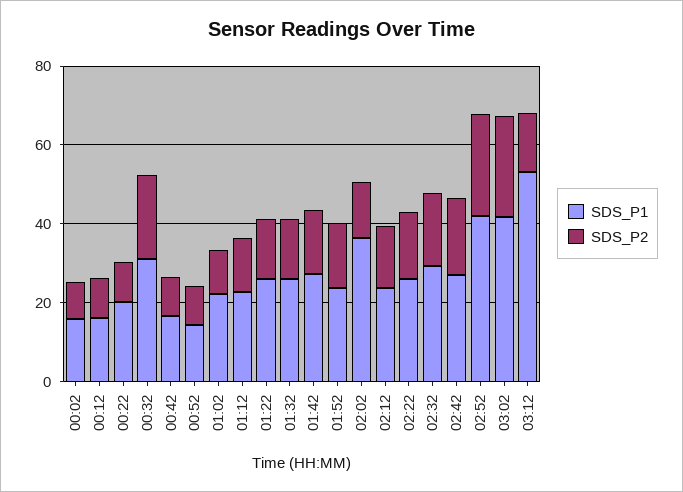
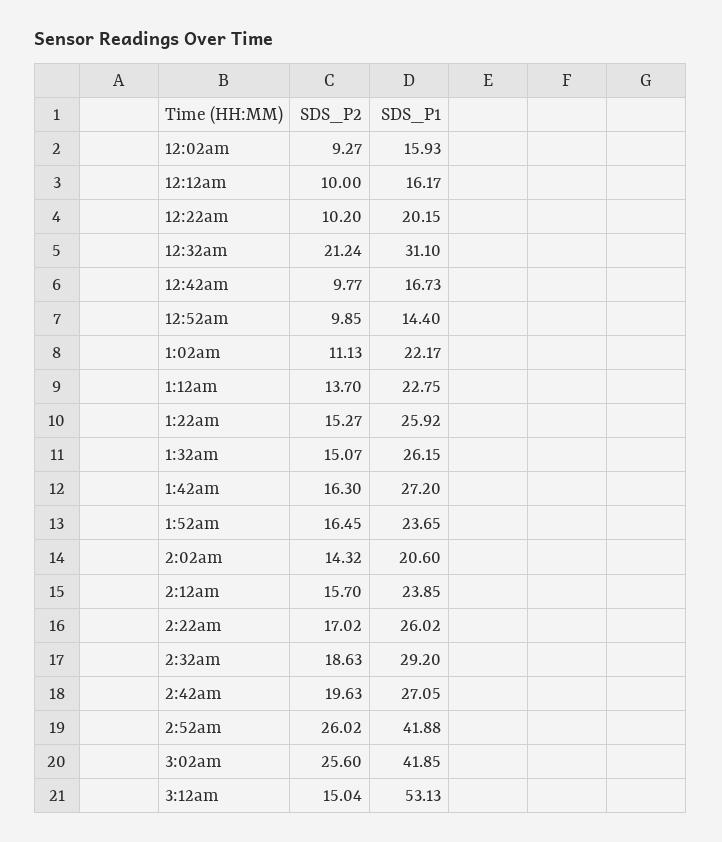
  {
    "SDS_P1": {
      "00:02": 15.93,
      "00:12": 16.17,
      "00:22": 20.15,
      "00:32": 31.1,
      "00:42": 16.73,
      "00:52": 14.4,
      "01:02": 22.17,
      "01:12": 22.75,
      "01:22": 25.92,
      "01:32": 26.15,
      "01:42": 27.2,
      "01:52": 23.65,
-     "02:02": 35,
+     "02:02": 20.6,
      "02:12": 23.85,
      "02:22": 26.02,
      "02:32": 29.2,
      "02:42": 27.05,
      "02:52": 41.88,
      "03:02": 41.85,
      "03:12": 53.13
    },
    "SDS_P2": {
      "00:02": 9.27,
      "00:12": 10,
      "00:22": 10.2,
      "00:32": 21.24,
      "00:42": 9.77,
      "00:52": 9.85,
      "01:02": 11.13,
      "01:12": 13.7,
      "01:22": 15.27,
      "01:32": 15.07,
      "01:42": 16.3,
      "01:52": 16.45,
      "02:02": 14.32,
      "02:12": 15.7,
      "02:22": 17.02,
      "02:32": 18.63,
      "02:42": 19.63,
      "02:52": 26.02,
      "03:02": 25.6,
      "03:12": 15.04
    }
  }

